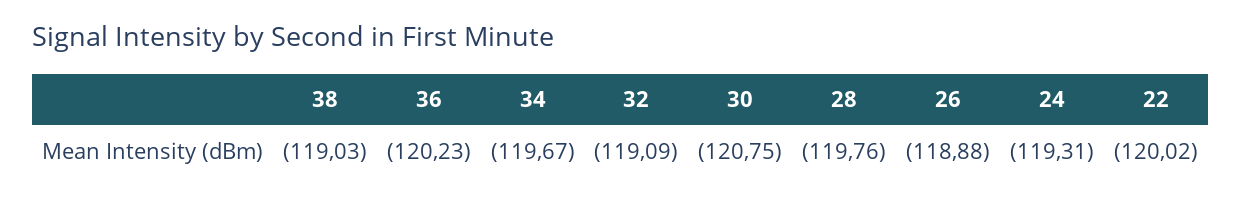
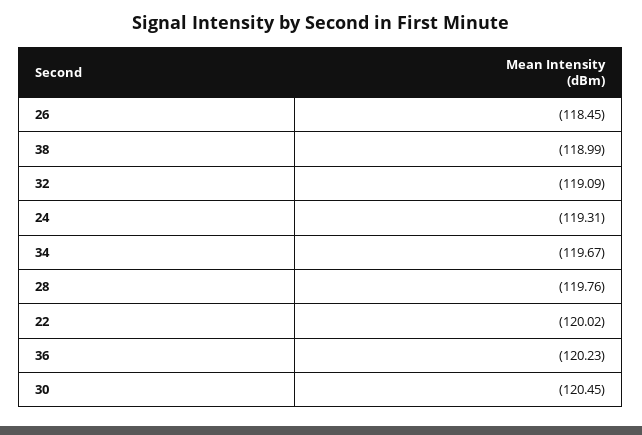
  {
-   "38": -119.03,
+   "38": -118.99,
    "36": -120.23,
    "34": -119.67,
    "32": -119.09,
-   "30": -120.75,
+   "30": -120.45,
    "28": -119.76,
-   "26": -118.88,
+   "26": -118.45,
    "24": -119.31,
    "22": -120.02
  }

